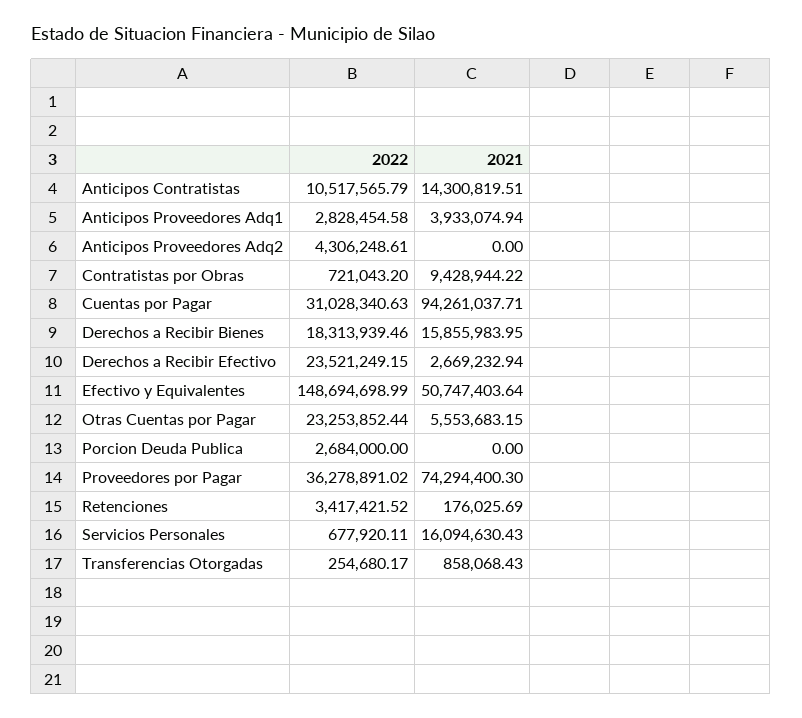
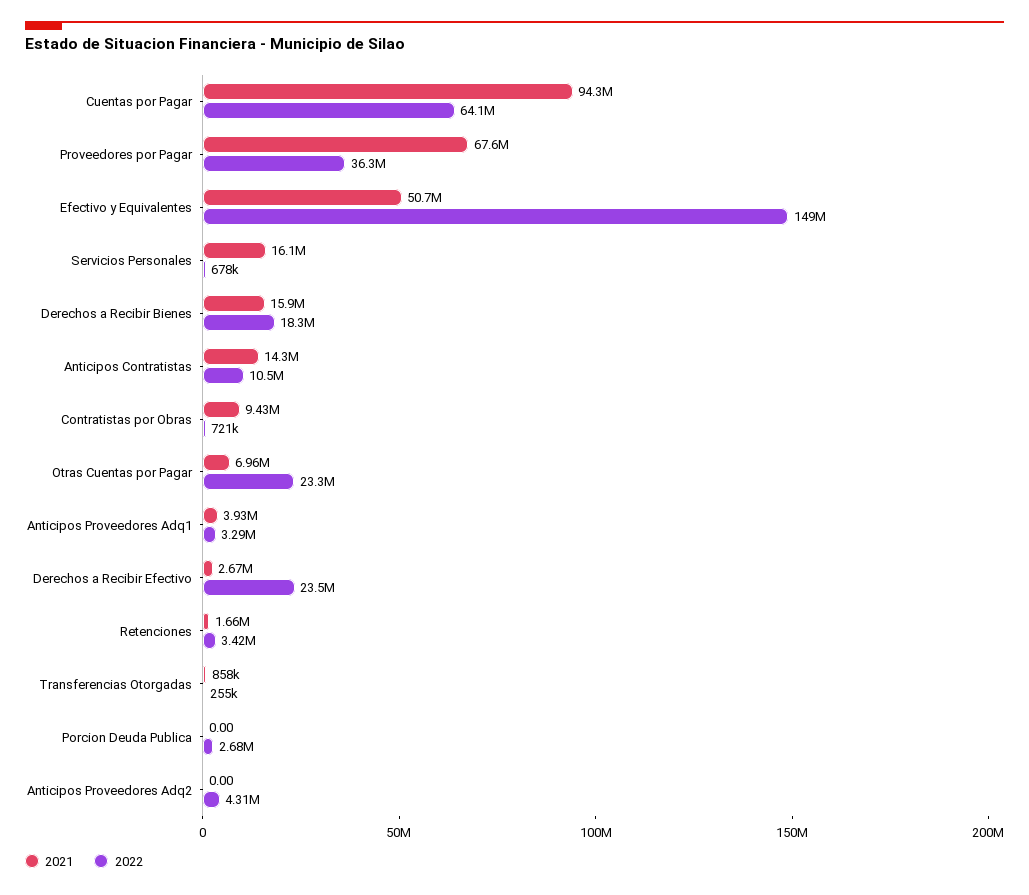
  {
    "2022": {
      "Anticipos Contratistas": 10517565.79,
-     "Anticipos Proveedores Adq1": 2828454.58,
+     "Anticipos Proveedores Adq1": 3290000,
      "Anticipos Proveedores Adq2": 4306248.61,
      "Contratistas por Obras": 721043.2,
-     "Cuentas por Pagar": 31028340.63,
+     "Cuentas por Pagar": 64100000,
      "Derechos a Recibir Bienes": 18313939.46,
      "Derechos a Recibir Efectivo": 23521249.15,
      "Efectivo y Equivalentes": 148694698.99,
      "Otras Cuentas por Pagar": 23253852.44,
      "Porcion Deuda Publica": 2684000,
      "Proveedores por Pagar": 36278891.02,
      "Retenciones": 3417421.52,
      "Servicios Personales": 677920.11,
      "Transferencias Otorgadas": 254680.17
    },
    "2021": {
      "Anticipos Contratistas": 14300819.51,
      "Anticipos Proveedores Adq1": 3933074.94,
      "Anticipos Proveedores Adq2": 0,
      "Contratistas por Obras": 9428944.22,
      "Cuentas por Pagar": 94261037.71,
      "Derechos a Recibir Bienes": 15855983.95,
      "Derechos a Recibir Efectivo": 2669232.94,
      "Efectivo y Equivalentes": 50747403.64,
-     "Otras Cuentas por Pagar": 5553683.15,
+     "Otras Cuentas por Pagar": 6960000,
      "Porcion Deuda Publica": 0,
-     "Proveedores por Pagar": 74294400.3,
+     "Proveedores por Pagar": 67600000,
-     "Retenciones": 176025.69,
+     "Retenciones": 1660000,
      "Servicios Personales": 16094630.43,
      "Transferencias Otorgadas": 858068.43
    }
  }

